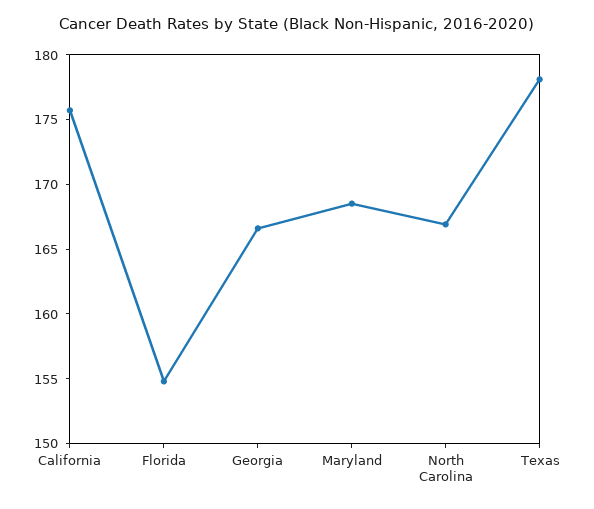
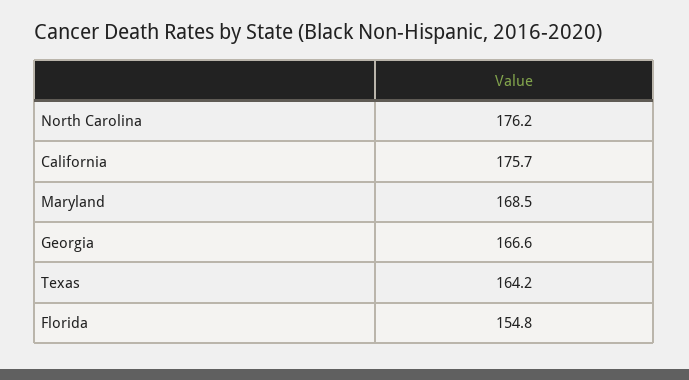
  {
    "California": 175.7,
    "Florida": 154.8,
    "Georgia": 166.6,
    "Maryland": 168.5,
-   "North Carolina": 167,
+   "North Carolina": 176.2,
-   "Texas": 178
+   "Texas": 164.2
  }

